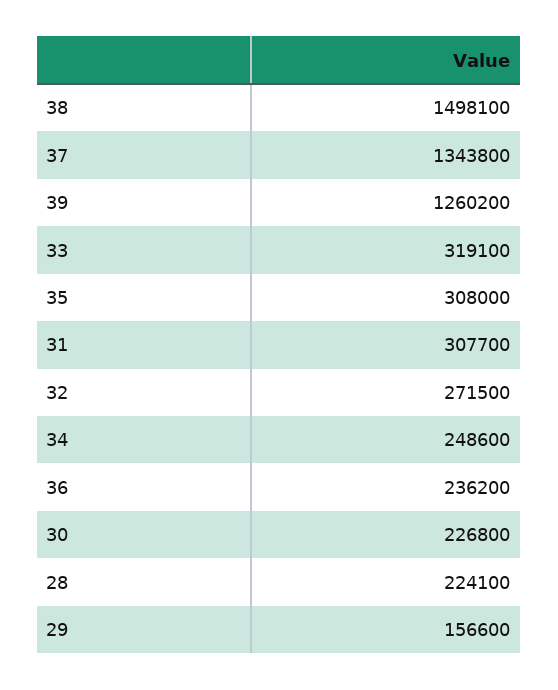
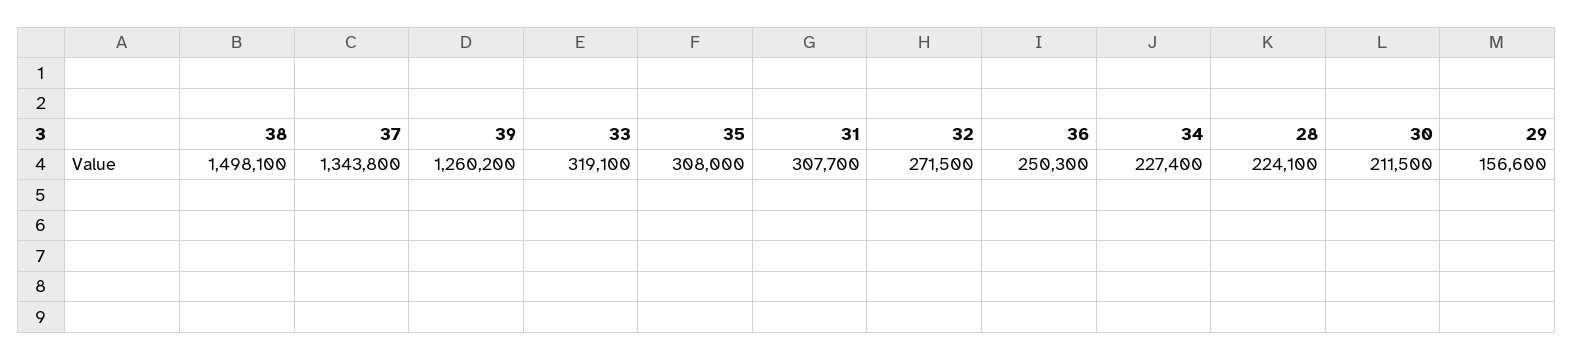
  {
    "38": 1498100,
    "37": 1343800,
    "39": 1260200,
    "33": 319100,
    "35": 308000,
    "31": 307700,
    "32": 271500,
-   "34": 248600,
+   "34": 227400,
-   "36": 236200,
+   "36": 250300,
-   "30": 226800,
+   "30": 211500,
    "28": 224100,
    "29": 156600
  }

